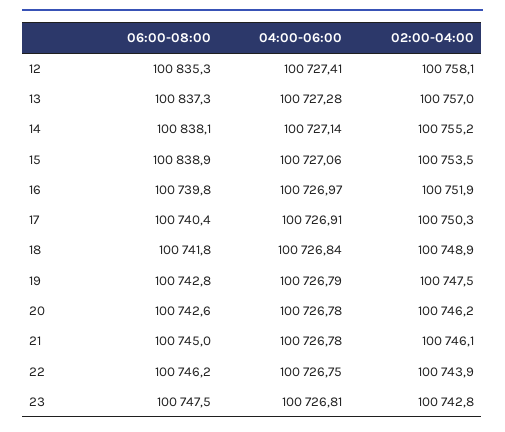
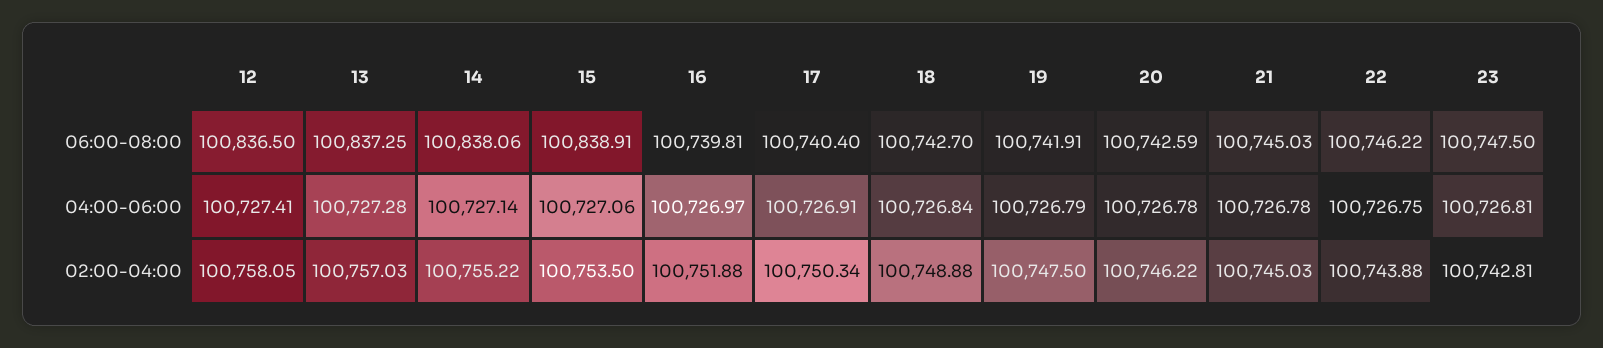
  {
    "06:00-08:00": {
-     "12": 100835.3,
+     "12": 100836.5,
      "13": 100837.25,
      "14": 100838.06,
      "15": 100838.91,
      "16": 100739.81,
      "17": 100740.4,
-     "18": 100741.8,
+     "18": 100742.7,
-     "19": 100742.8,
+     "19": 100741.91,
      "20": 100742.59,
      "21": 100745.03,
      "22": 100746.22,
      "23": 100747.5
    },
    "04:00-06:00": {
      "12": 100727.41,
      "13": 100727.28,
      "14": 100727.14,
      "15": 100727.06,
      "16": 100726.97,
      "17": 100726.91,
      "18": 100726.84,
      "19": 100726.79,
      "20": 100726.78,
      "21": 100726.78,
      "22": 100726.75,
      "23": 100726.81
    },
    "02:00-04:00": {
      "12": 100758.05,
      "13": 100757.03,
      "14": 100755.22,
      "15": 100753.5,
      "16": 100751.88,
      "17": 100750.34,
      "18": 100748.88,
      "19": 100747.5,
      "20": 100746.22,
-     "21": 100746.1,
+     "21": 100745.03,
      "22": 100743.88,
      "23": 100742.81
    }
  }

